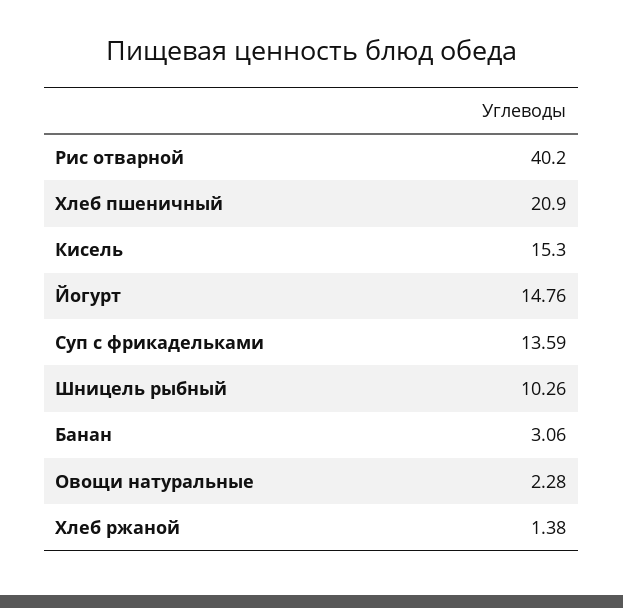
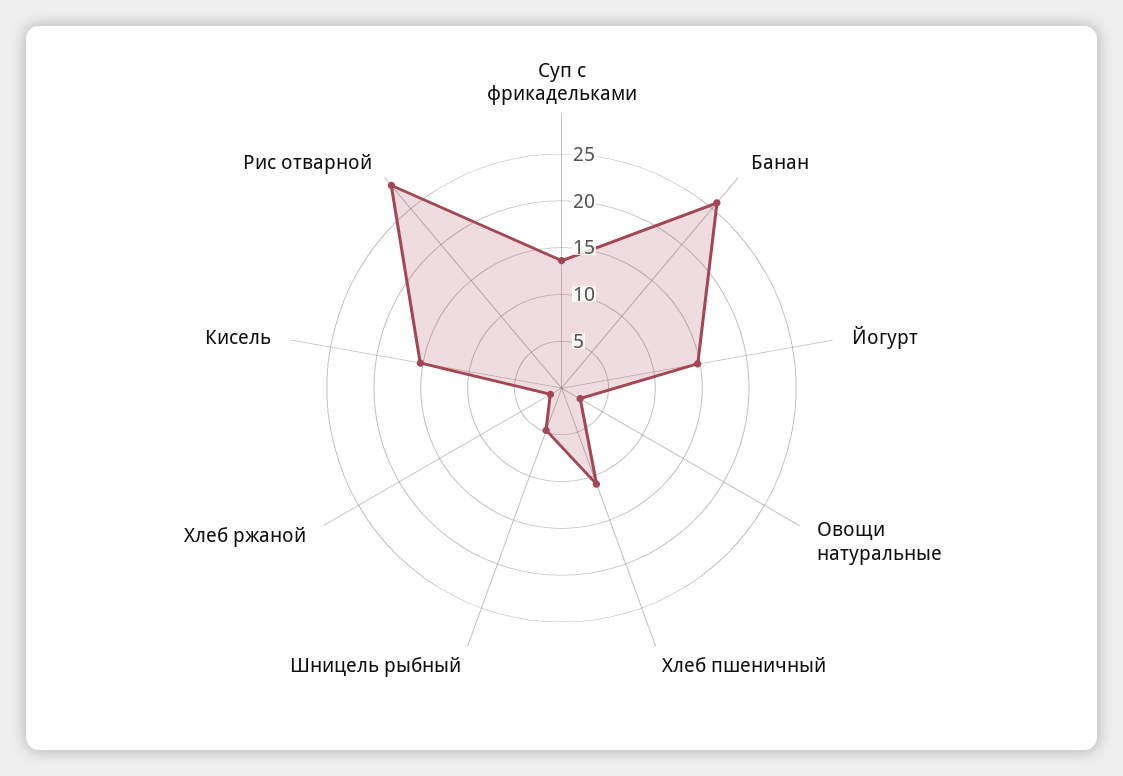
  {
-   "Рис отварной": 40.2,
+   "Рис отварной": 28,
-   "Хлеб пшеничный": 20.9,
+   "Хлеб пшеничный": 11,
    "Кисель": 15.3,
    "Йогурт": 14.76,
    "Суп с фрикадельками": 13.59,
-   "Шницель рыбный": 10.26,
+   "Шницель рыбный": 5,
-   "Банан": 3.06,
+   "Банан": 26,
    "Овощи натуральные": 2.28,
    "Хлеб ржаной": 1.38
  }

